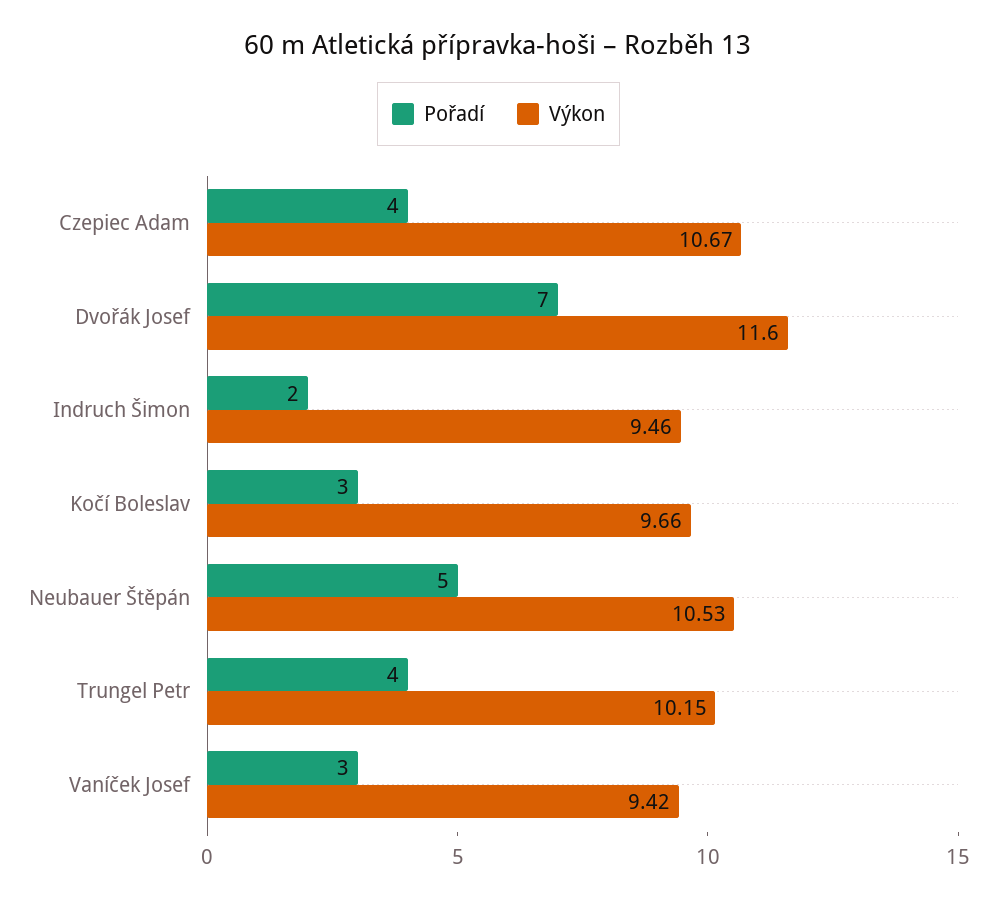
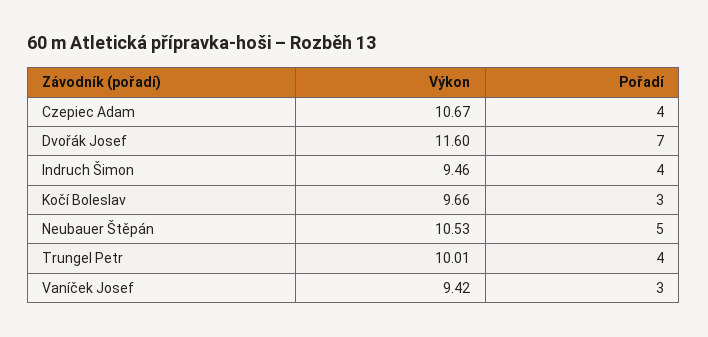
  {
    "Pořadí": {
      "Czepiec Adam": 4,
      "Dvořák Josef": 7,
-     "Indruch Šimon": 2,
+     "Indruch Šimon": 4,
      "Kočí Boleslav": 3,
      "Neubauer Štěpán": 5,
      "Trungel Petr": 4,
      "Vaníček Josef": 3
    },
    "Výkon": {
      "Czepiec Adam": 10.67,
      "Dvořák Josef": 11.6,
      "Indruch Šimon": 9.46,
      "Kočí Boleslav": 9.66,
      "Neubauer Štěpán": 10.53,
-     "Trungel Petr": 10.15,
+     "Trungel Petr": 10.01,
      "Vaníček Josef": 9.42
    }
  }

